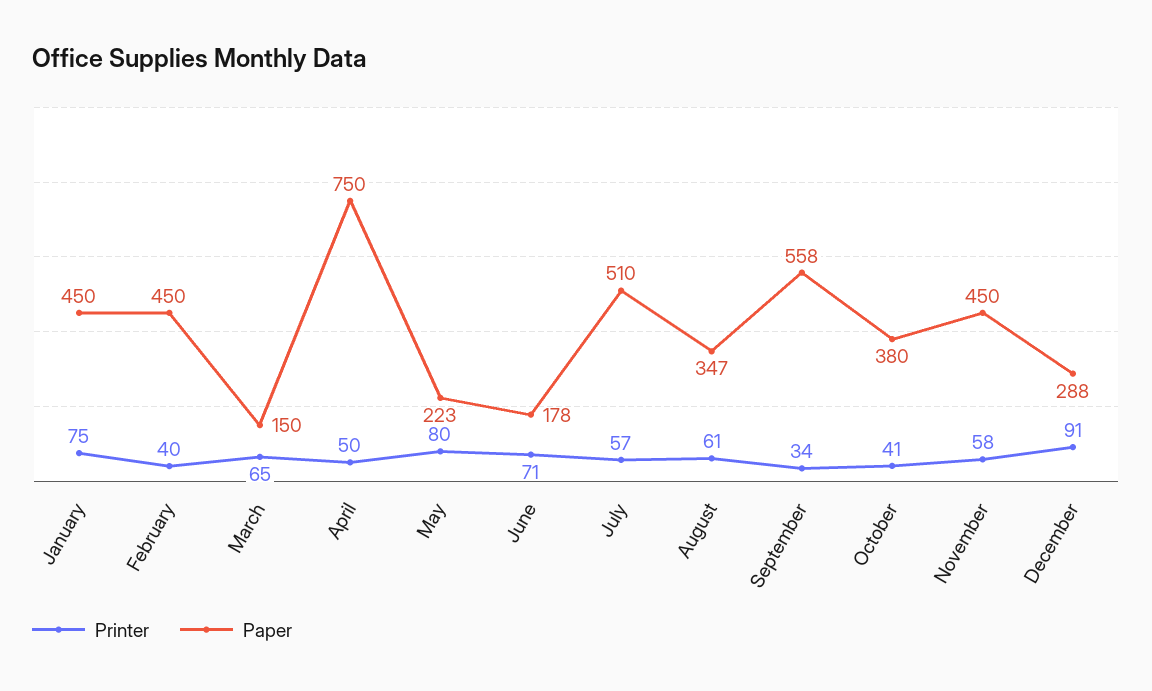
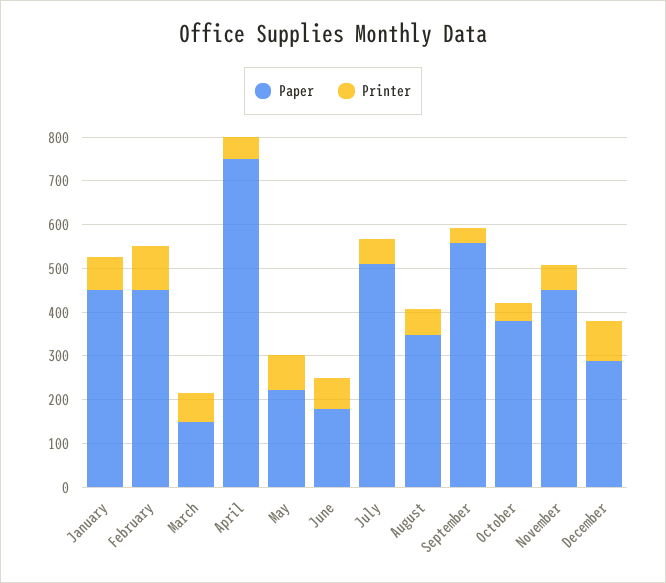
  {
    "Printer": {
      "January": 75,
-     "February": 40,
+     "February": 100,
      "March": 65,
      "April": 50,
      "May": 80,
      "June": 71,
      "July": 57,
      "August": 61,
      "September": 34,
      "October": 41,
      "November": 58,
      "December": 91
    },
    "Paper": {
      "January": 450,
      "February": 450,
      "March": 150,
      "April": 750,
      "May": 223,
      "June": 178,
      "July": 510,
      "August": 347,
      "September": 558,
      "October": 380,
      "November": 450,
      "December": 288
    }
  }

